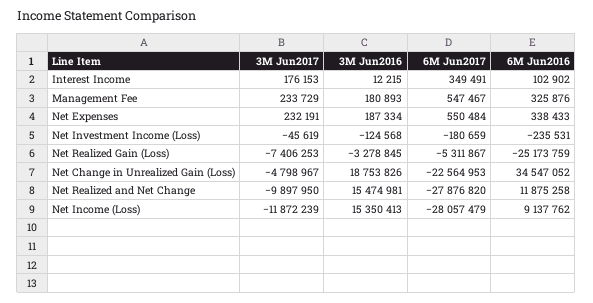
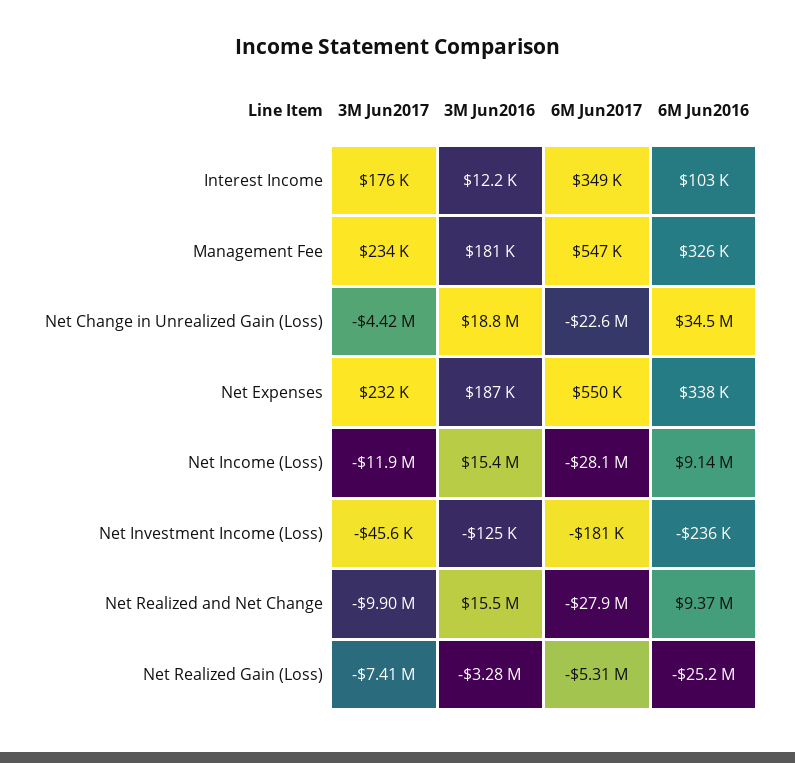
  {
    "3M Jun2017": {
      "Interest Income": 176153,
      "Management Fee": 233729,
      "Net Expenses": 232191,
      "Net Investment Income (Loss)": -45619,
      "Net Realized Gain (Loss)": -7406253,
-     "Net Change in Unrealized Gain (Loss)": -4798967,
+     "Net Change in Unrealized Gain (Loss)": -4420000,
      "Net Realized and Net Change": -9897950,
      "Net Income (Loss)": -11872239
    },
    "3M Jun2016": {
      "Interest Income": 12215,
      "Management Fee": 180893,
      "Net Expenses": 187334,
      "Net Investment Income (Loss)": -124568,
      "Net Realized Gain (Loss)": -3278845,
      "Net Change in Unrealized Gain (Loss)": 18753826,
      "Net Realized and Net Change": 15474981,
      "Net Income (Loss)": 15350413
    },
    "6M Jun2017": {
      "Interest Income": 349491,
      "Management Fee": 547467,
      "Net Expenses": 550484,
      "Net Investment Income (Loss)": -180659,
      "Net Realized Gain (Loss)": -5311867,
      "Net Change in Unrealized Gain (Loss)": -22564953,
      "Net Realized and Net Change": -27876820,
      "Net Income (Loss)": -28057479
    },
    "6M Jun2016": {
      "Interest Income": 102902,
      "Management Fee": 325876,
      "Net Expenses": 338433,
      "Net Investment Income (Loss)": -235531,
      "Net Realized Gain (Loss)": -25173759,
      "Net Change in Unrealized Gain (Loss)": 34547052,
-     "Net Realized and Net Change": 11875258,
+     "Net Realized and Net Change": 9370000,
      "Net Income (Loss)": 9137762
    }
  }

